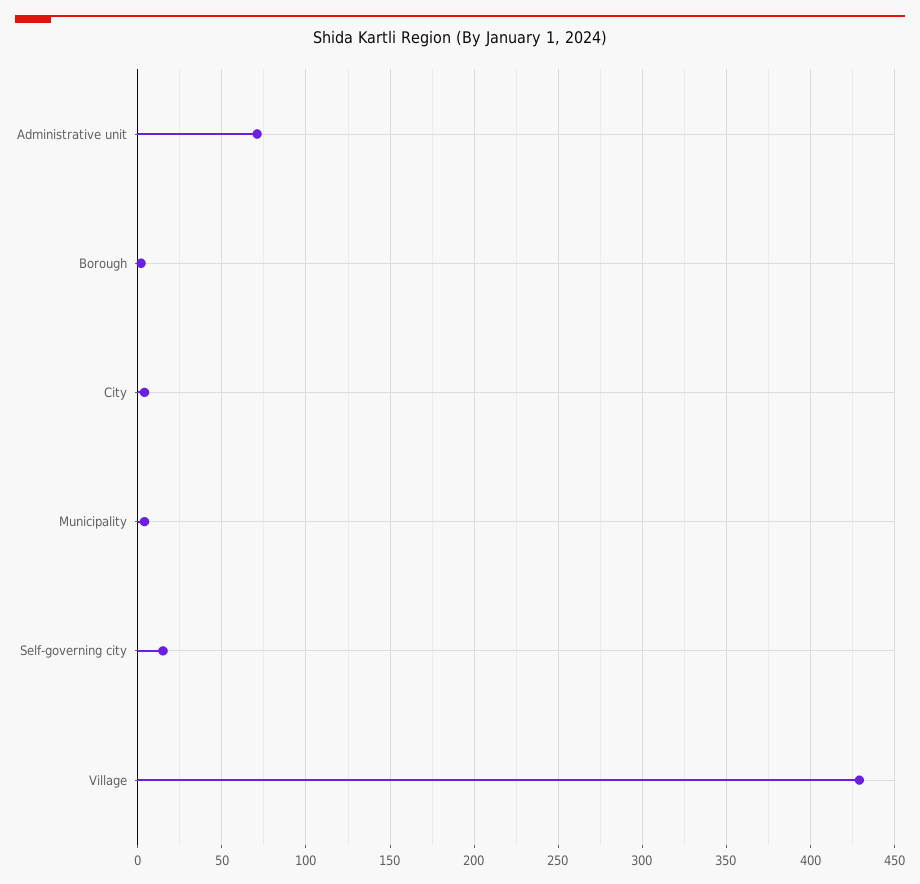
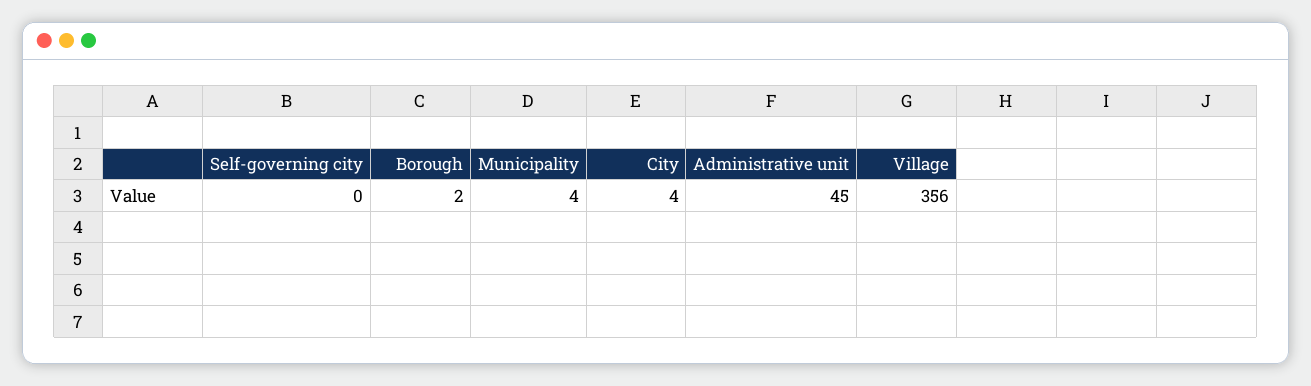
  {
-   "Administrative unit": 70,
+   "Administrative unit": 45,
    "Borough": 2,
    "City": 4,
    "Municipality": 4,
-   "Self-governing city": 15,
+   "Self-governing city": 0,
-   "Village": 430
+   "Village": 356
  }

